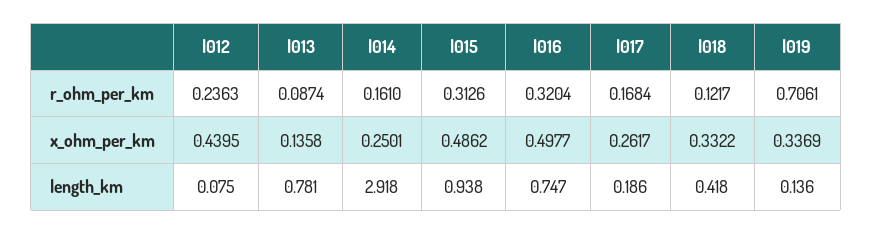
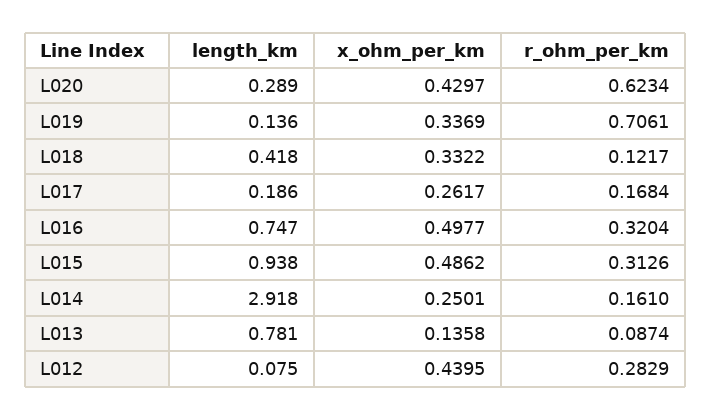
  {
    "l012": {
-     "r_ohm_per_km": 0.2363,
+     "r_ohm_per_km": 0.2829,
      "x_ohm_per_km": 0.4395,
      "length_km": 0.075
    },
    "l013": {
      "r_ohm_per_km": 0.0874,
      "x_ohm_per_km": 0.1358,
      "length_km": 0.781
    },
    "l014": {
      "r_ohm_per_km": 0.161,
      "x_ohm_per_km": 0.2501,
      "length_km": 2.918
    },
    "l015": {
      "r_ohm_per_km": 0.3126,
      "x_ohm_per_km": 0.4862,
      "length_km": 0.938
    },
    "l016": {
      "r_ohm_per_km": 0.3204,
      "x_ohm_per_km": 0.4977,
      "length_km": 0.747
    },
    "l017": {
      "r_ohm_per_km": 0.1684,
      "x_ohm_per_km": 0.2617,
      "length_km": 0.186
    },
    "l018": {
      "r_ohm_per_km": 0.1217,
      "x_ohm_per_km": 0.3322,
      "length_km": 0.418
    },
    "l019": {
      "r_ohm_per_km": 0.7061,
      "x_ohm_per_km": 0.3369,
      "length_km": 0.136
-   }
+   },
+   "L020": {
+     "length_km": 0.289,
+     "x_ohm_per_km": 0.4297,
+     "r_ohm_per_km": 0.6234
+   }
  }

